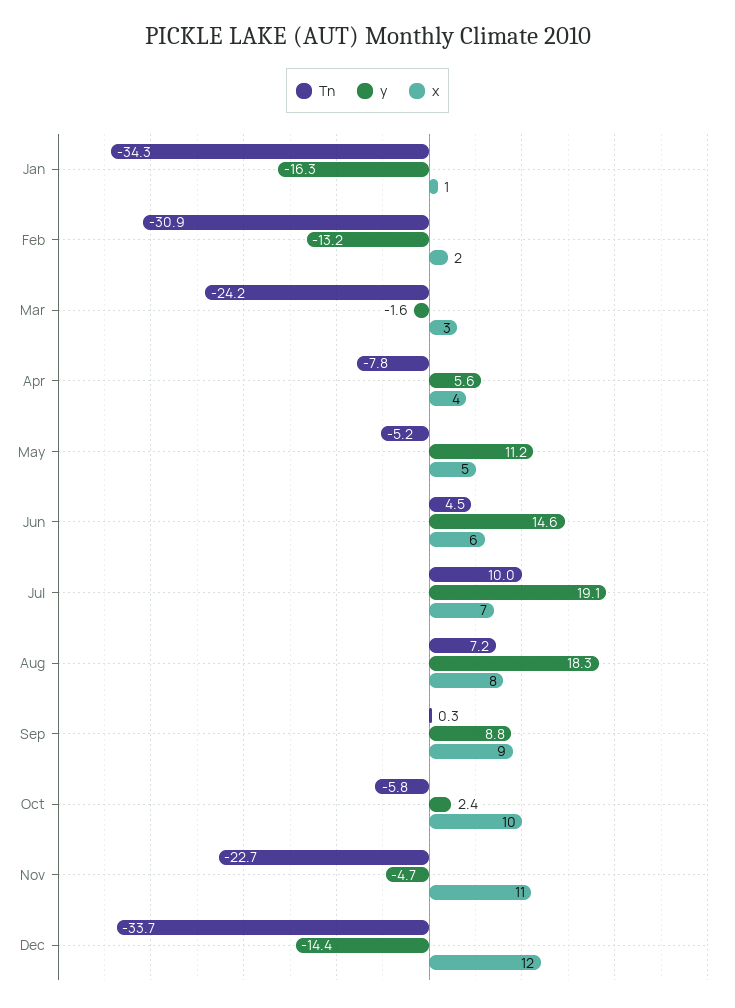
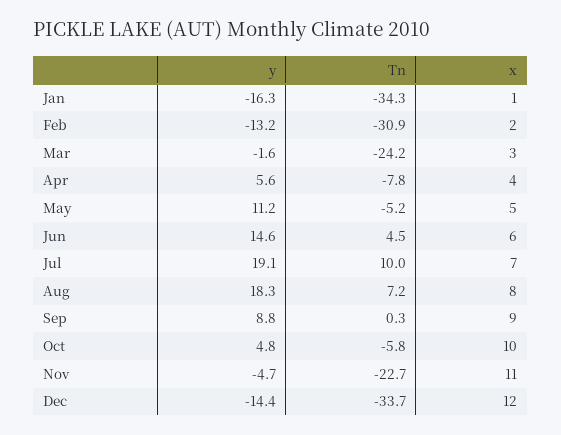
  {
    "Tn": {
      "Jan": -34.3,
      "Feb": -30.9,
      "Mar": -24.2,
      "Apr": -7.8,
      "May": -5.2,
      "Jun": 4.5,
      "Jul": 10,
      "Aug": 7.2,
      "Sep": 0.3,
      "Oct": -5.8,
      "Nov": -22.7,
      "Dec": -33.7
    },
    "y": {
      "Jan": -16.3,
      "Feb": -13.2,
      "Mar": -1.6,
      "Apr": 5.6,
      "May": 11.2,
      "Jun": 14.6,
      "Jul": 19.1,
      "Aug": 18.3,
      "Sep": 8.8,
-     "Oct": 2.4,
+     "Oct": 4.8,
      "Nov": -4.7,
      "Dec": -14.4
    },
    "x": {
      "Jan": 1,
      "Feb": 2,
      "Mar": 3,
      "Apr": 4,
      "May": 5,
      "Jun": 6,
      "Jul": 7,
      "Aug": 8,
      "Sep": 9,
      "Oct": 10,
      "Nov": 11,
      "Dec": 12
    }
  }

